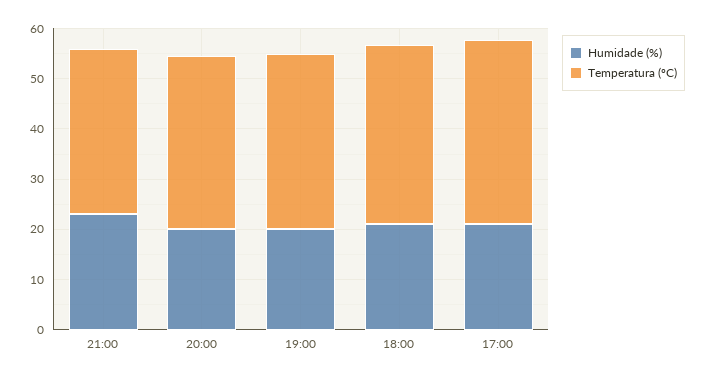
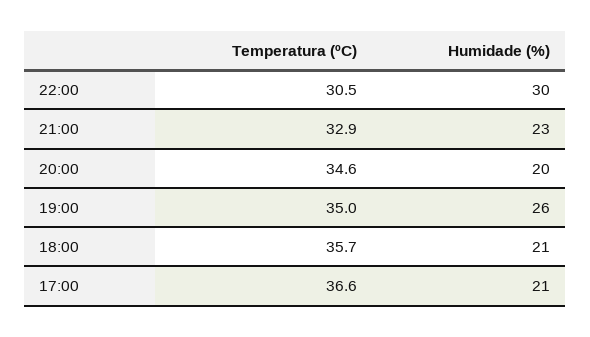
  {
    "Humidade (%)": {
      "21:00": 23,
      "20:00": 20,
-     "19:00": 20,
+     "19:00": 26,
      "18:00": 21,
-     "17:00": 21
+     "17:00": 21,
+     "22:00": 30
    },
    "Temperatura (ºC)": {
      "21:00": 32.9,
      "20:00": 34.6,
      "19:00": 35,
      "18:00": 35.7,
-     "17:00": 36.6
+     "17:00": 36.6,
+     "22:00": 30.5
    }
  }

